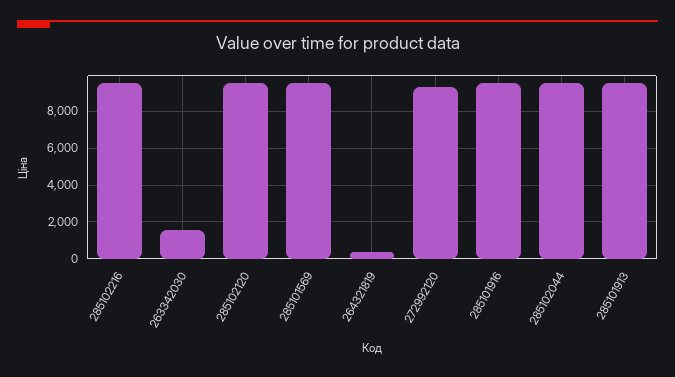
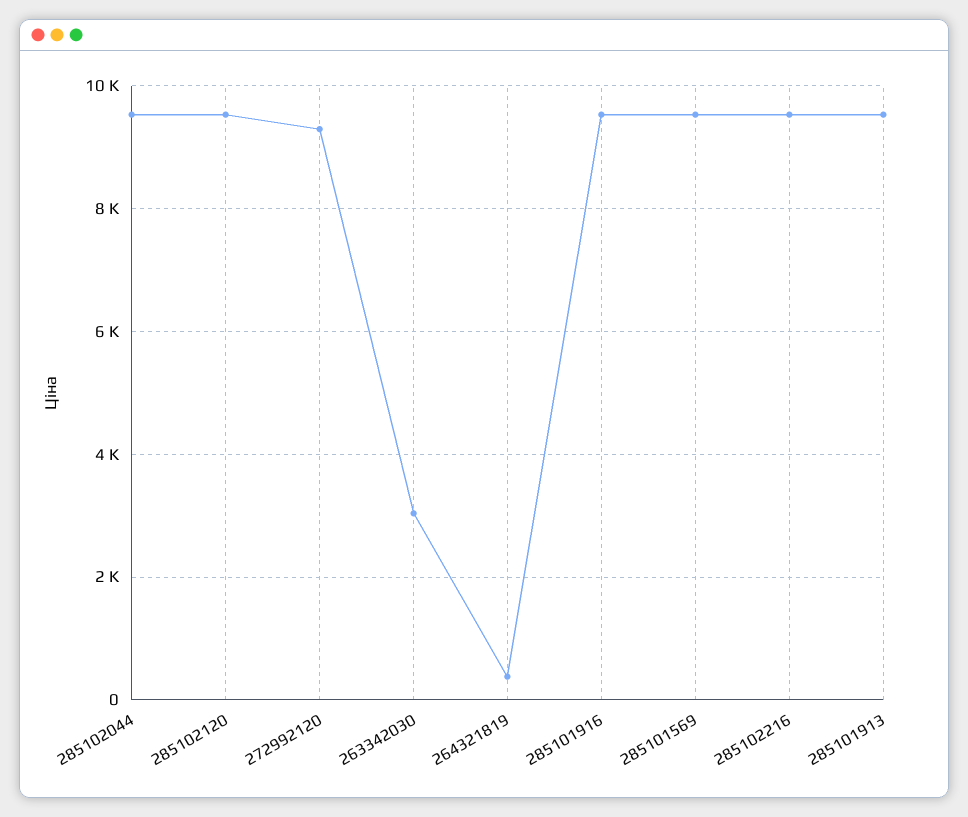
  {
    "285102216": 9600,
-   "263342030": 1500,
+   "263342030": 3000,
    "285102120": 9600,
    "285101569": 9600,
    "264321819": 400,
    "272992120": 9200,
    "285101916": 9600,
    "285102044": 9600,
    "285101913": 9600
  }

